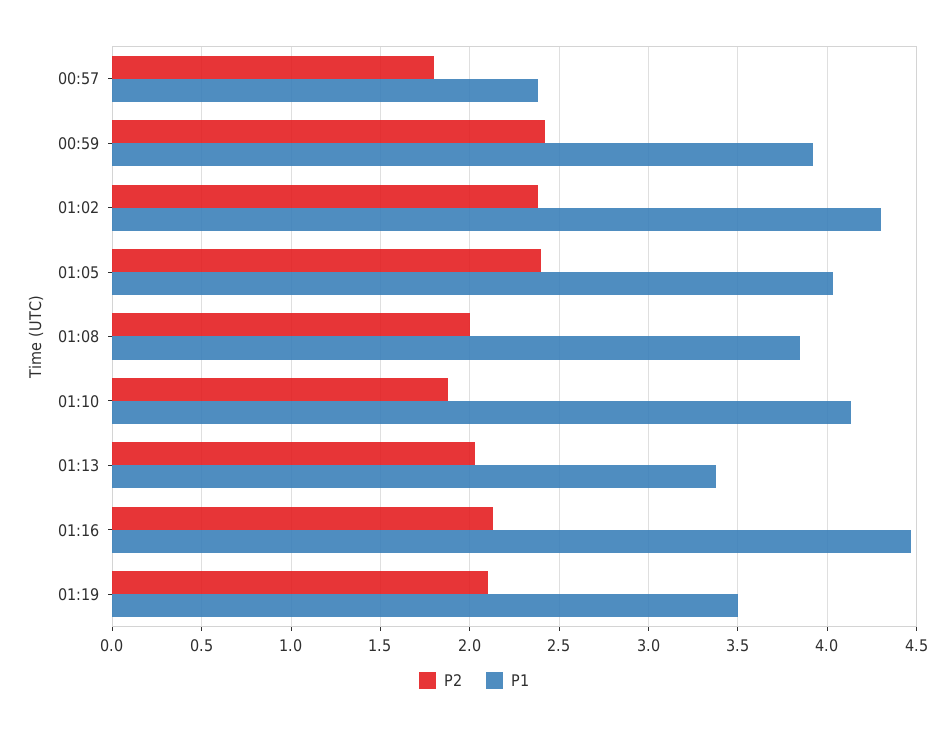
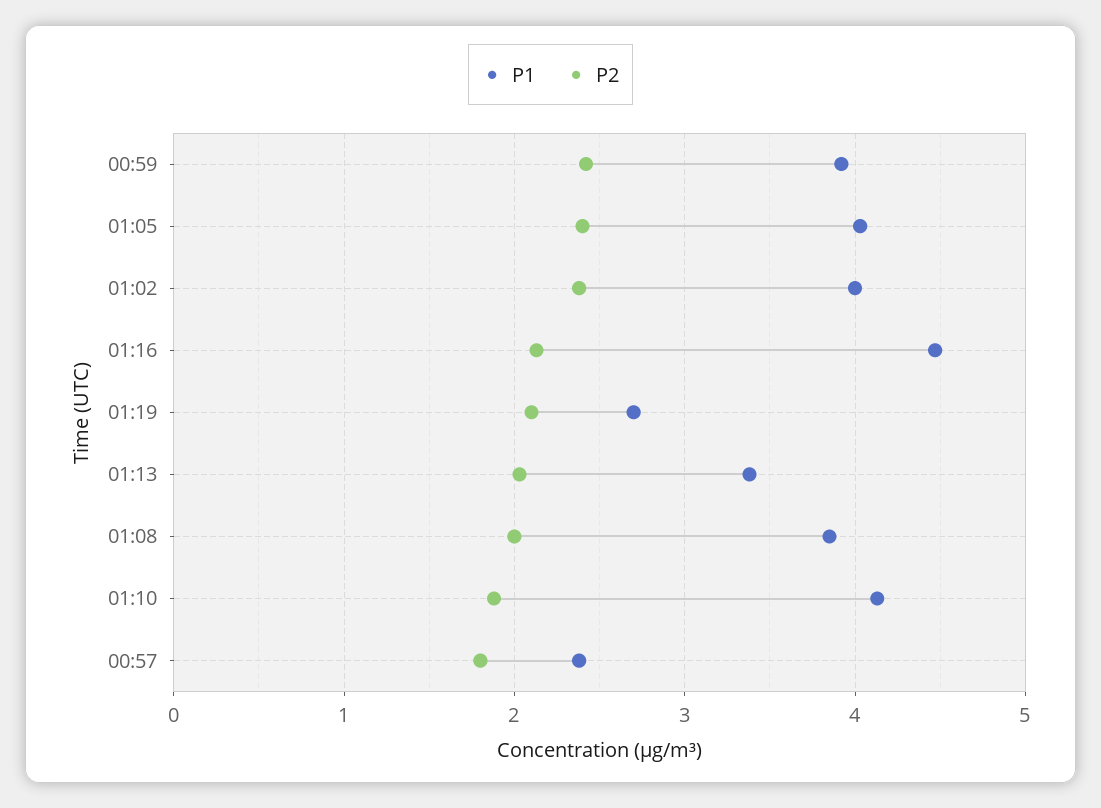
  {
    "P2": {
      "00:57": 1.8,
      "00:59": 2.4,
      "01:02": 2.4,
      "01:05": 2.4,
      "01:08": 2,
      "01:10": 1.9,
      "01:13": 2.05,
      "01:16": 2.15,
      "01:19": 2.1
    },
    "P1": {
      "00:57": 2.4,
      "00:59": 3.9,
-     "01:02": 4.3,
+     "01:02": 4,
      "01:05": 4.05,
      "01:08": 3.85,
      "01:10": 4.15,
      "01:13": 3.4,
      "01:16": 4.45,
-     "01:19": 3.5
+     "01:19": 2.7
    }
  }

